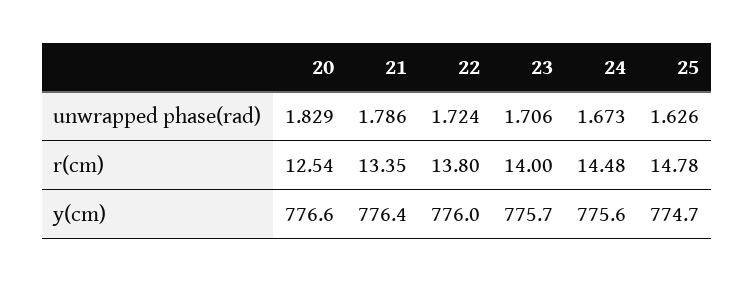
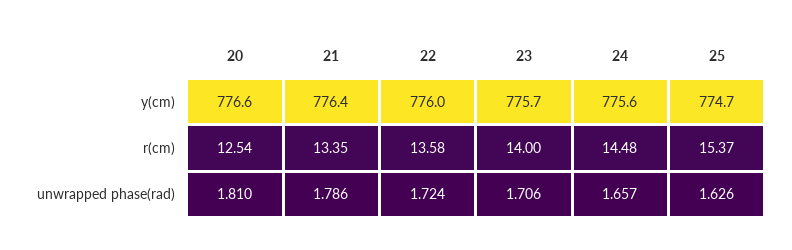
  {
    "20": {
-     "unwrapped phase(rad)": 1.829,
+     "unwrapped phase(rad)": 1.81,
      "r(cm)": 12.54,
      "y(cm)": 776.6
    },
    "21": {
      "unwrapped phase(rad)": 1.786,
      "r(cm)": 13.35,
      "y(cm)": 776.4
    },
    "22": {
      "unwrapped phase(rad)": 1.724,
-     "r(cm)": 13.8,
+     "r(cm)": 13.58,
      "y(cm)": 776
    },
    "23": {
      "unwrapped phase(rad)": 1.706,
      "r(cm)": 14,
      "y(cm)": 775.7
    },
    "24": {
-     "unwrapped phase(rad)": 1.673,
+     "unwrapped phase(rad)": 1.657,
      "r(cm)": 14.48,
      "y(cm)": 775.6
    },
    "25": {
      "unwrapped phase(rad)": 1.626,
-     "r(cm)": 14.78,
+     "r(cm)": 15.37,
      "y(cm)": 774.7
    }
  }

